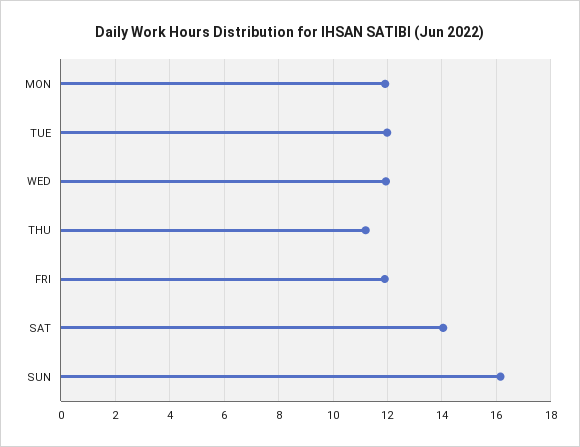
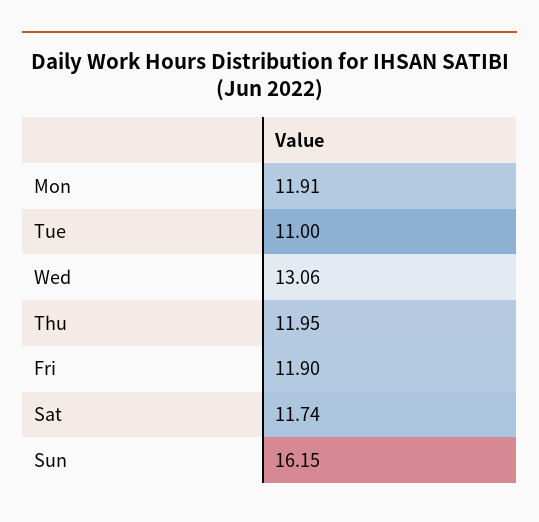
  {
    "MON": 11.91,
-   "TUE": 12,
+   "TUE": 11,
-   "WED": 12,
+   "WED": 13.06,
-   "THU": 11.25,
+   "THU": 11.95,
    "FRI": 11.9,
-   "SAT": 14,
+   "SAT": 11.74,
    "SUN": 16.15
  }

